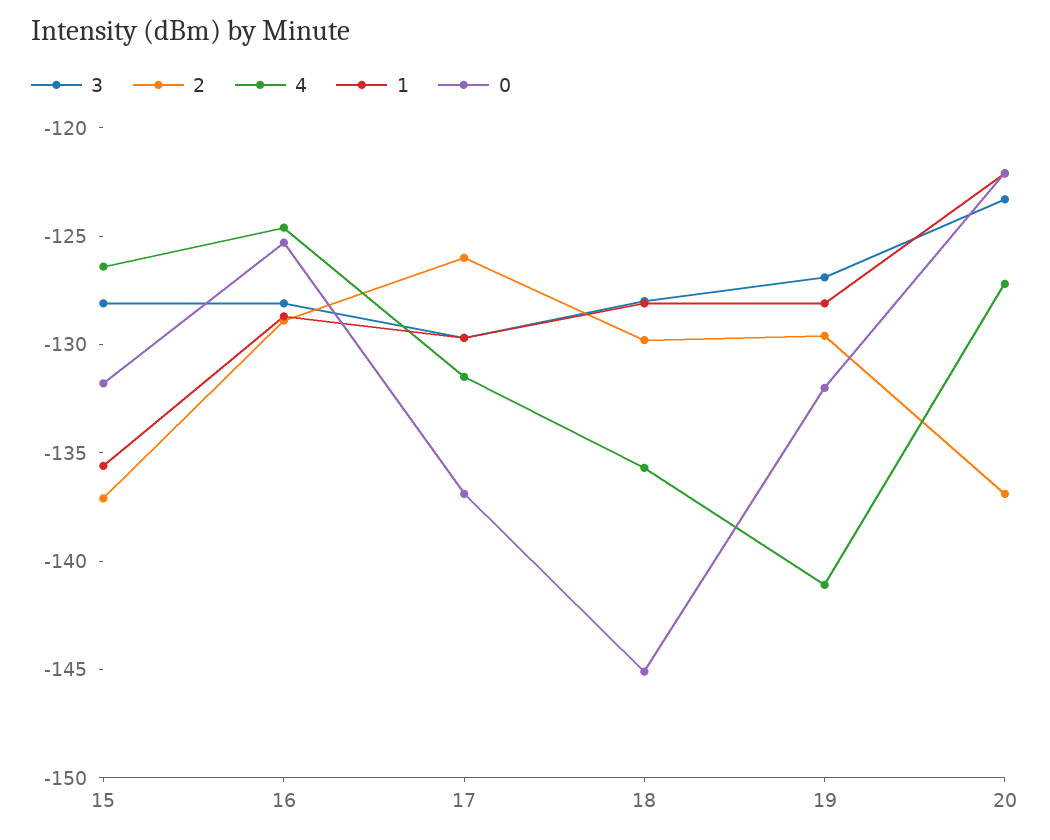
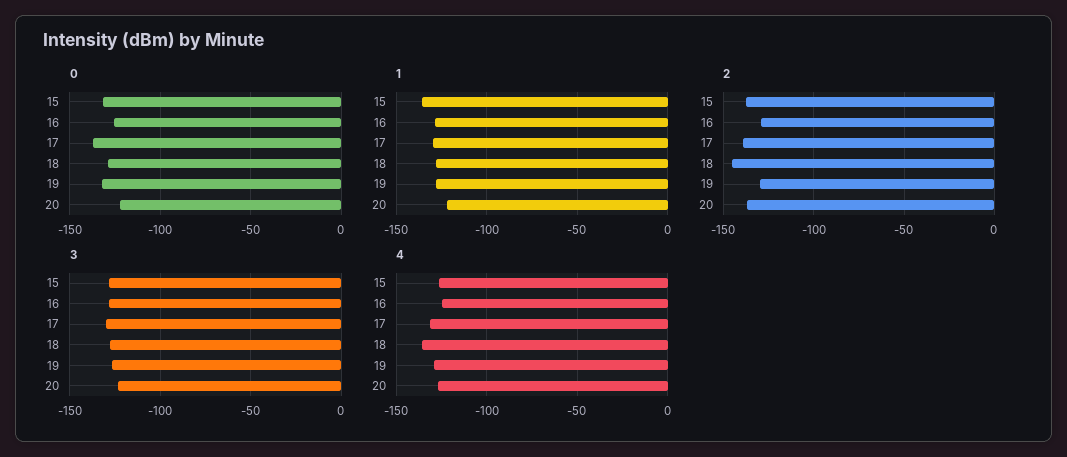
  {
    "3": {
      "15": -128,
      "16": -128,
      "17": -130,
      "18": -128,
      "19": -127,
      "20": -123
    },
    "2": {
      "15": -137,
      "16": -129,
-     "17": -126,
+     "17": -140,
-     "18": -130,
+     "18": -145,
      "19": -130,
      "20": -137
    },
    "4": {
      "15": -126,
      "16": -125,
      "17": -132,
      "18": -136,
-     "19": -141,
+     "19": -130,
      "20": -127
    },
    "1": {
      "15": -136,
      "16": -129,
      "17": -130,
      "18": -128,
      "19": -128,
      "20": -122
    },
    "0": {
      "15": -132,
      "16": -125,
      "17": -137,
-     "18": -145,
+     "18": -130,
      "19": -132,
      "20": -122
    }
  }

